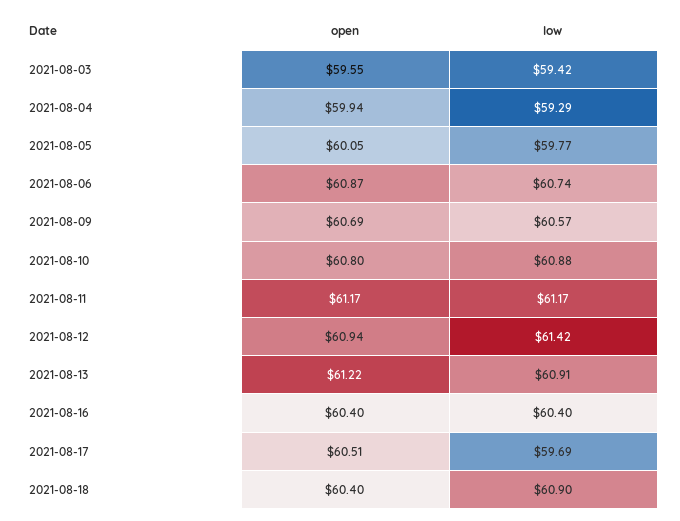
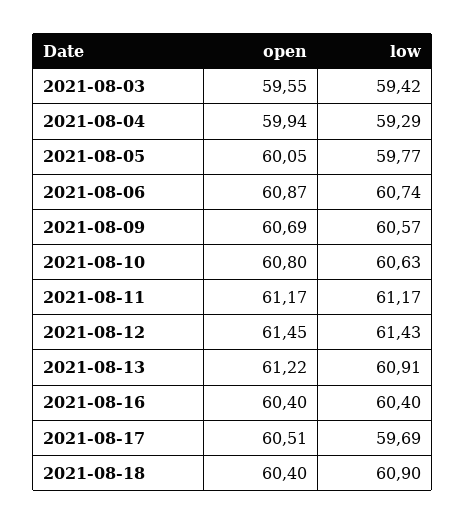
  {
    "open": {
      "2021-08-03": 59.55,
      "2021-08-04": 59.94,
      "2021-08-05": 60.05,
      "2021-08-06": 60.87,
      "2021-08-09": 60.69,
      "2021-08-10": 60.8,
      "2021-08-11": 61.17,
-     "2021-08-12": 60.94,
+     "2021-08-12": 61.45,
      "2021-08-13": 61.22,
      "2021-08-16": 60.4,
      "2021-08-17": 60.51,
      "2021-08-18": 60.4
    },
    "low": {
      "2021-08-03": 59.42,
      "2021-08-04": 59.29,
      "2021-08-05": 59.77,
      "2021-08-06": 60.74,
      "2021-08-09": 60.57,
-     "2021-08-10": 60.88,
+     "2021-08-10": 60.63,
      "2021-08-11": 61.17,
-     "2021-08-12": 61.42,
+     "2021-08-12": 61.43,
      "2021-08-13": 60.91,
      "2021-08-16": 60.4,
      "2021-08-17": 59.69,
      "2021-08-18": 60.9
    }
  }

